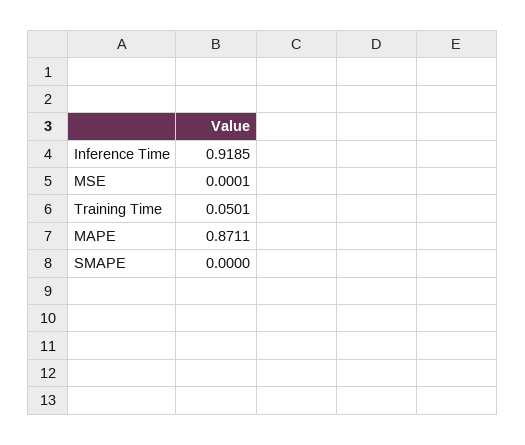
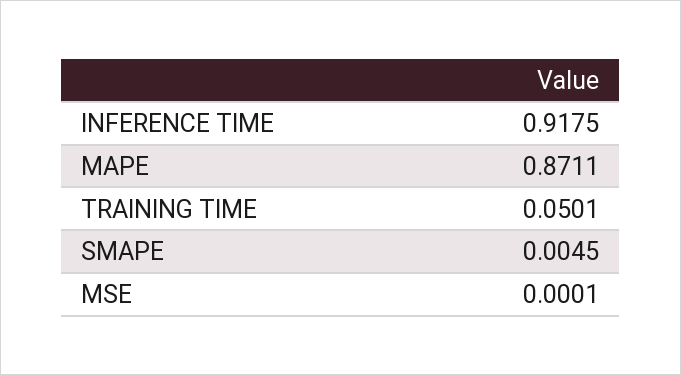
  {
-   "Inference Time": 0.9185,
+   "Inference Time": 0.9175,
    "MSE": 0.0001,
    "Training Time": 0.0501,
    "MAPE": 0.8711,
-   "SMAPE": 0
+   "SMAPE": 0.0045
  }

